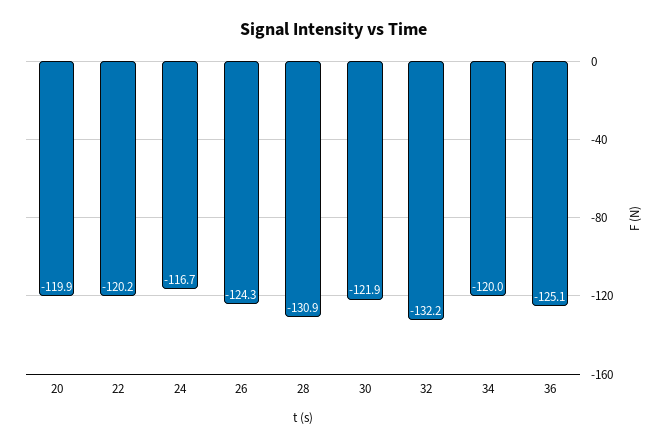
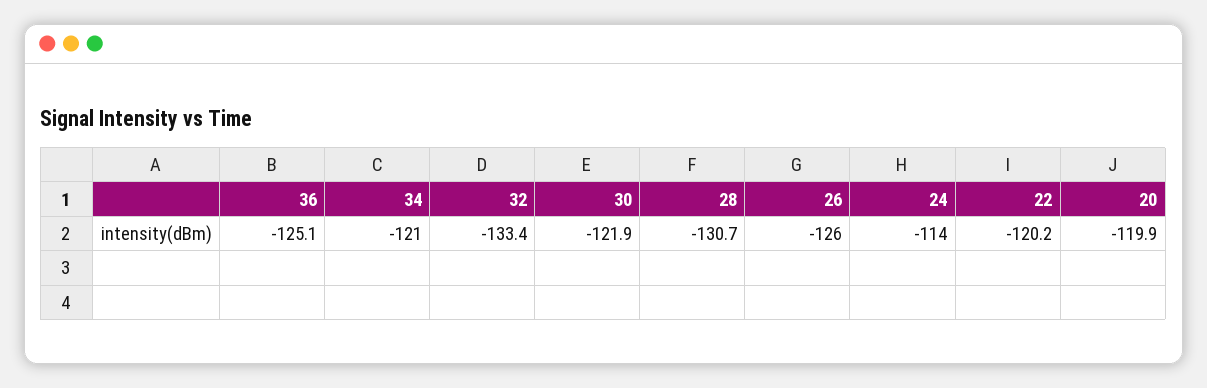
  {
    "20": -119.9,
    "22": -120.2,
-   "24": -116.7,
+   "24": -114,
-   "26": -124.3,
+   "26": -126,
-   "28": -130.9,
+   "28": -130.7,
    "30": -121.9,
-   "32": -132.2,
+   "32": -133.4,
-   "34": -120,
+   "34": -121,
    "36": -125.1
  }

